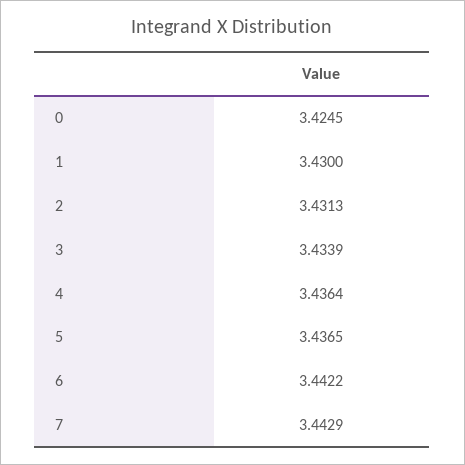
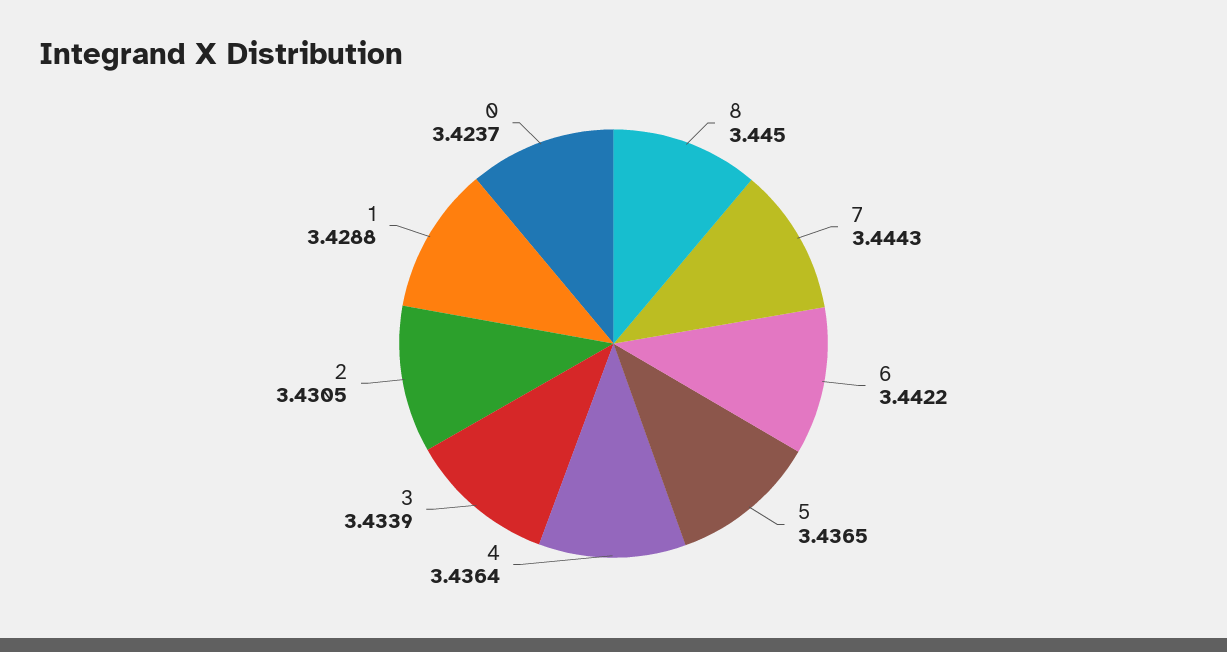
  {
-   "0": 3.4245,
+   "0": 3.4237,
-   "1": 3.43,
+   "1": 3.4288,
-   "2": 3.4313,
+   "2": 3.4305,
    "3": 3.4339,
    "4": 3.4364,
    "5": 3.4365,
    "6": 3.4422,
-   "7": 3.4429
+   "7": 3.4443,
+   "8": 3.445
  }

